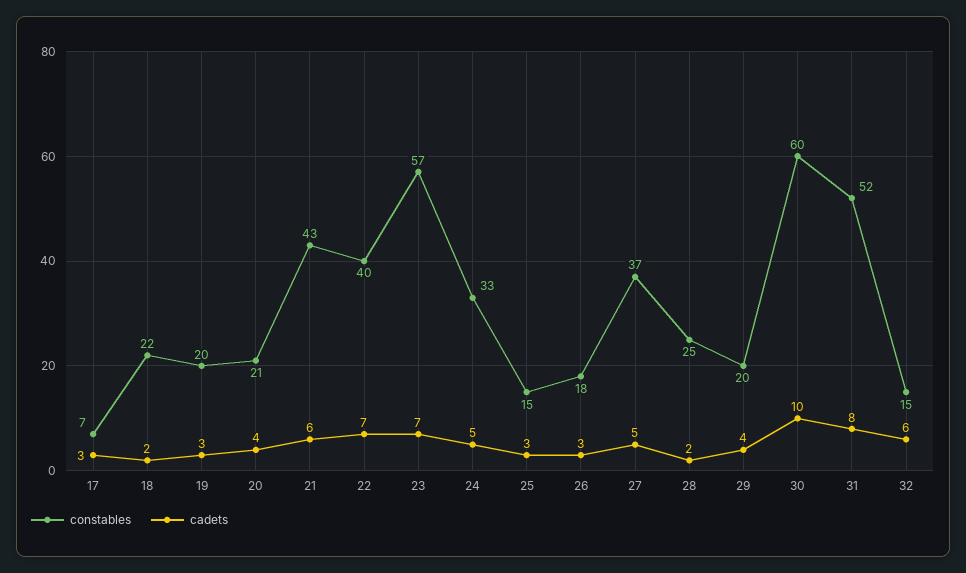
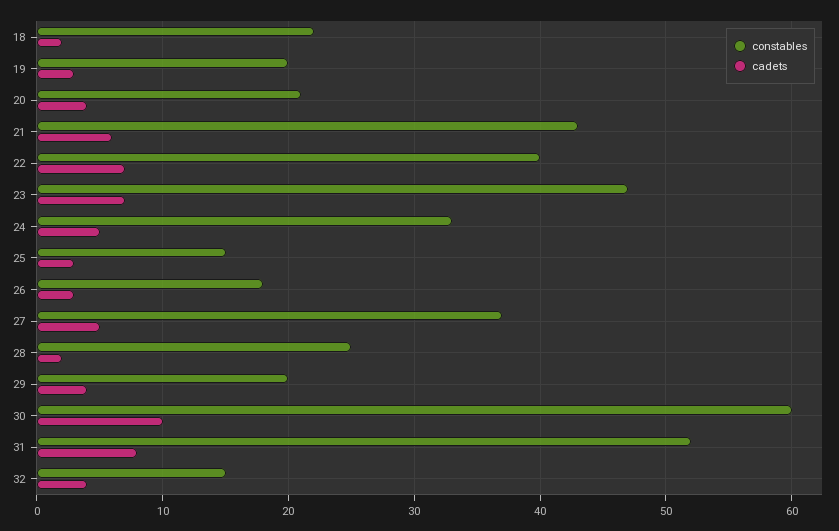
  {
    "constables": {
-     "17": 7,
      "18": 22,
      "19": 20,
      "20": 21,
      "21": 43,
      "22": 40,
-     "23": 57,
+     "23": 47,
      "24": 33,
      "25": 15,
      "26": 18,
      "27": 37,
      "28": 25,
      "29": 20,
      "30": 60,
      "31": 52,
      "32": 15
    },
    "cadets": {
-     "17": 3,
      "18": 2,
      "19": 3,
      "20": 4,
      "21": 6,
      "22": 7,
      "23": 7,
      "24": 5,
      "25": 3,
      "26": 3,
      "27": 5,
      "28": 2,
      "29": 4,
      "30": 10,
      "31": 8,
-     "32": 6
+     "32": 4
    }
  }

